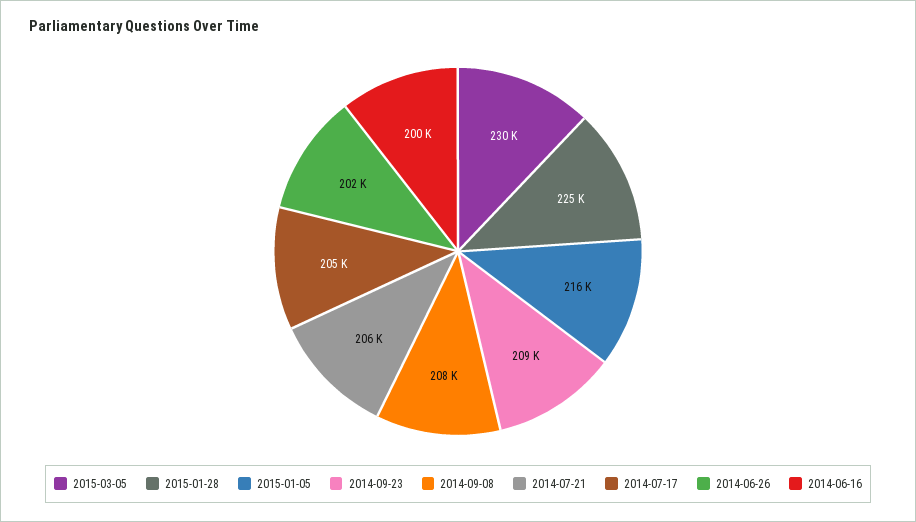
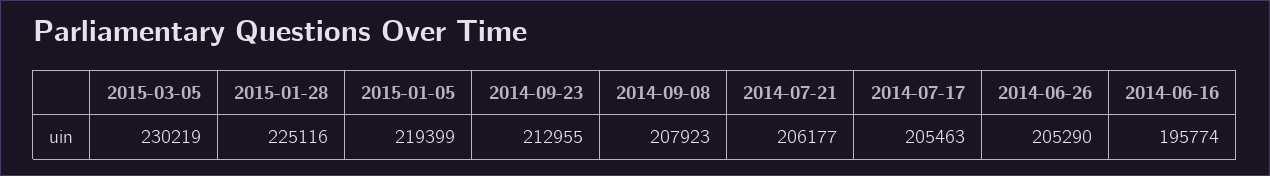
  {
    "2015-03-05": 230219,
    "2015-01-28": 225116,
-   "2015-01-05": 216000,
+   "2015-01-05": 219399,
-   "2014-09-23": 209000,
+   "2014-09-23": 212955,
    "2014-09-08": 207923,
    "2014-07-21": 206177,
    "2014-07-17": 205463,
-   "2014-06-26": 202000,
+   "2014-06-26": 205290,
-   "2014-06-16": 200000
+   "2014-06-16": 195774
  }

